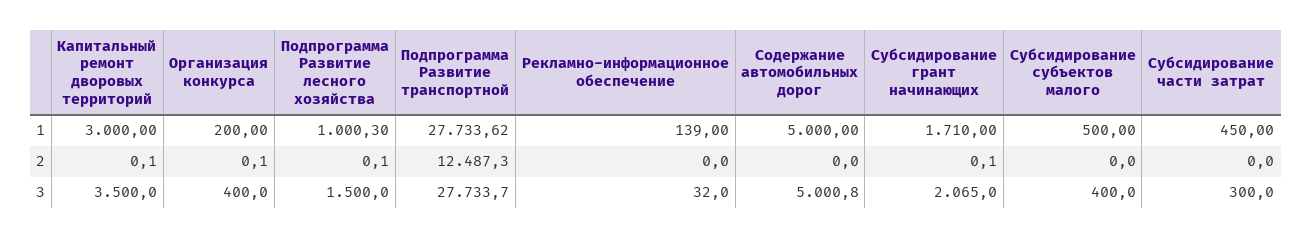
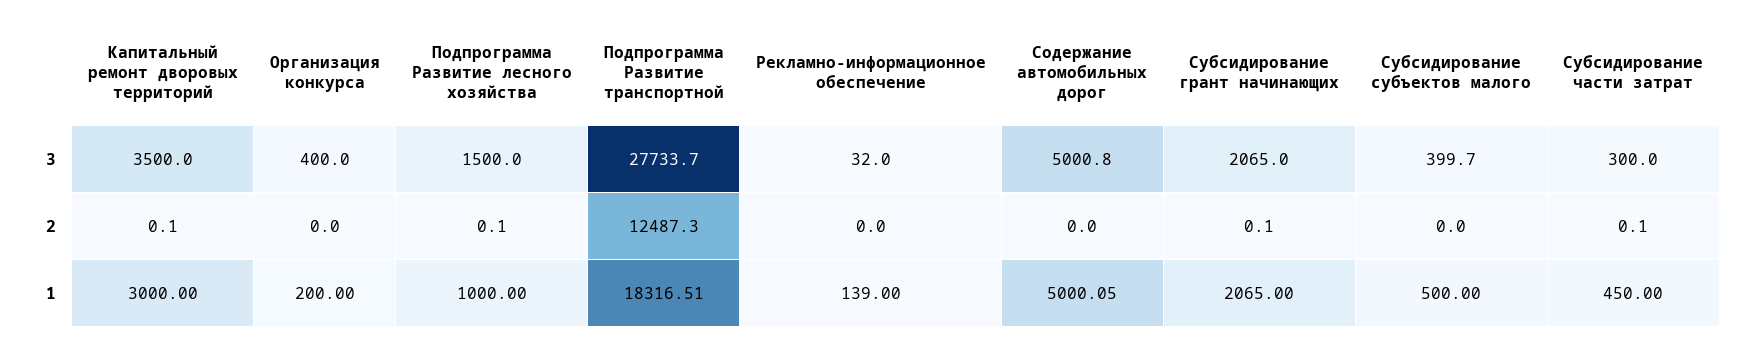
  {
    "Капитальный ремонт дворовых территорий": {
      "1": 3000,
      "2": 0.1,
      "3": 3500
    },
    "Организация конкурса": {
      "1": 200,
-     "2": 0.1,
+     "2": 0,
      "3": 400
    },
    "Подпрограмма Развитие лесного хозяйства": {
-     "1": 1000.3,
+     "1": 1000,
      "2": 0.1,
      "3": 1500
    },
    "Подпрограмма Развитие транспортной": {
-     "1": 27733.62,
+     "1": 18316.51,
      "2": 12487.3,
      "3": 27733.7
    },
    "Рекламно-информационное обеспечение": {
      "1": 139,
      "2": 0,
      "3": 32
    },
    "Содержание автомобильных дорог": {
-     "1": 5000,
+     "1": 5000.05,
      "2": 0,
      "3": 5000.8
    },
    "Субсидирование грант начинающих": {
-     "1": 1710,
+     "1": 2065,
      "2": 0.1,
      "3": 2065
    },
    "Субсидирование субъектов малого": {
      "1": 500,
      "2": 0,
-     "3": 400
+     "3": 399.7
    },
    "Субсидирование части затрат": {
      "1": 450,
-     "2": 0,
+     "2": 0.1,
      "3": 300
    }
  }

